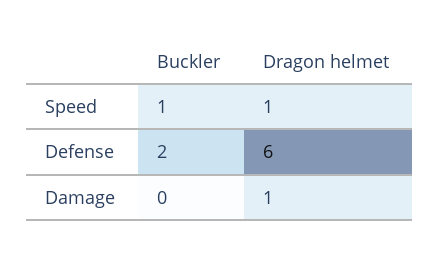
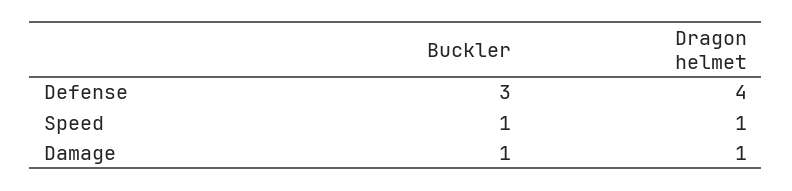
  {
    "Buckler": {
      "Speed": 1,
-     "Defense": 2,
+     "Defense": 3,
-     "Damage": 0
+     "Damage": 1
    },
    "Dragon helmet": {
      "Speed": 1,
-     "Defense": 6,
+     "Defense": 4,
      "Damage": 1
    }
  }

